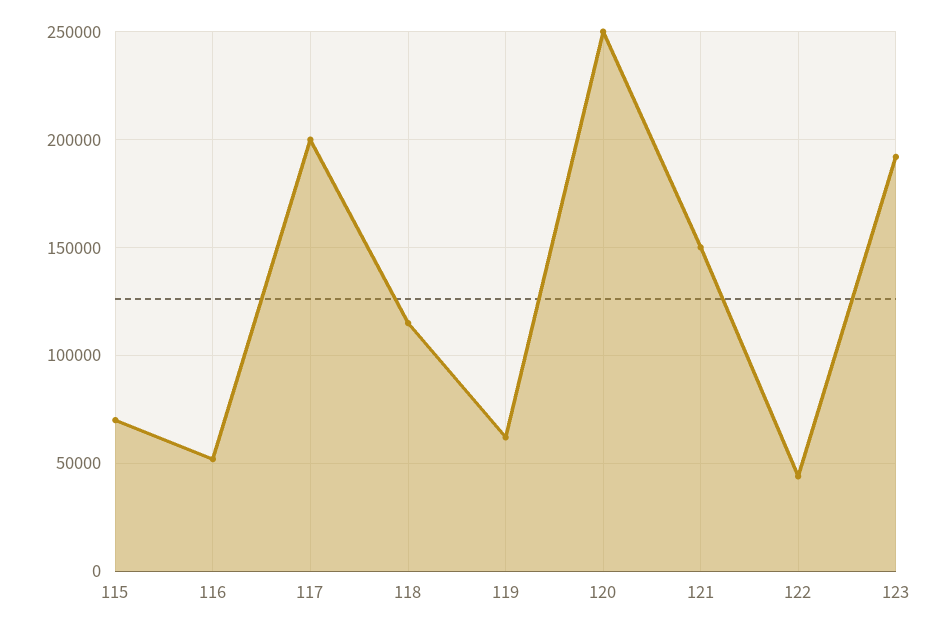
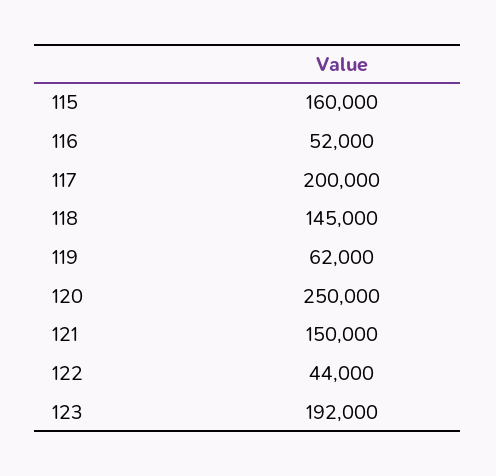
  {
-   "115": 70000,
+   "115": 160000,
    "116": 52000,
    "117": 200000,
-   "118": 115000,
+   "118": 145000,
    "119": 62000,
    "120": 250000,
    "121": 150000,
    "122": 44000,
    "123": 192000
  }

